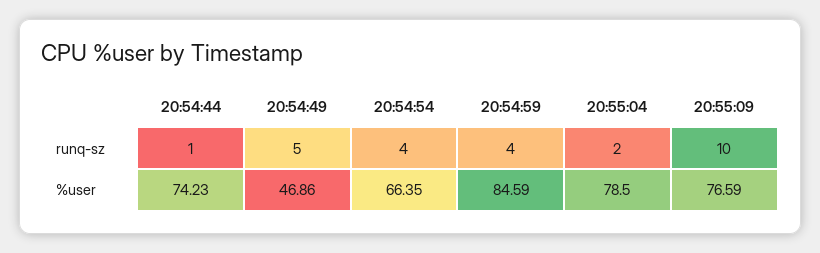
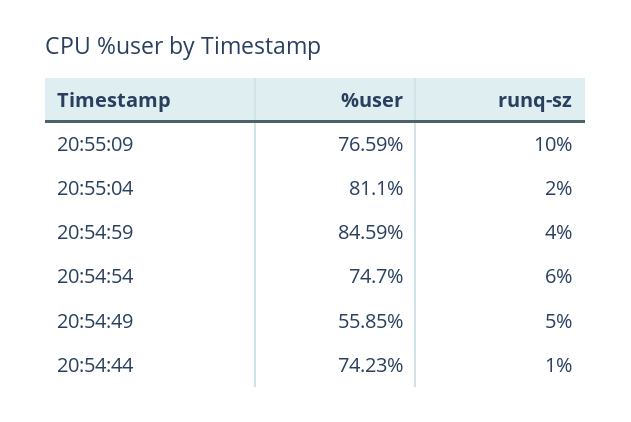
  {
    "20:54:44": {
      "runq-sz": 1,
      "%user": 74.23
    },
    "20:54:49": {
      "runq-sz": 5,
-     "%user": 46.86
+     "%user": 55.85
    },
    "20:54:54": {
-     "runq-sz": 4,
+     "runq-sz": 6,
-     "%user": 66.35
+     "%user": 74.7
    },
    "20:54:59": {
      "runq-sz": 4,
      "%user": 84.59
    },
    "20:55:04": {
      "runq-sz": 2,
-     "%user": 78.5
+     "%user": 81.1
    },
    "20:55:09": {
      "runq-sz": 10,
      "%user": 76.59
    }
  }

